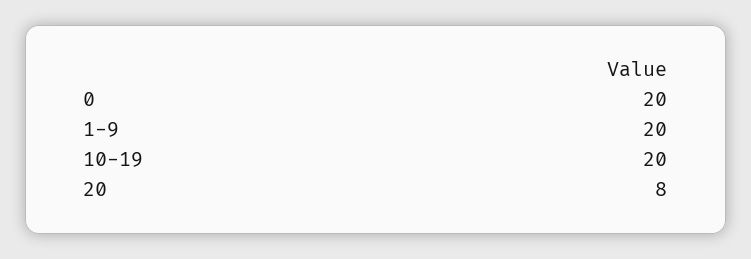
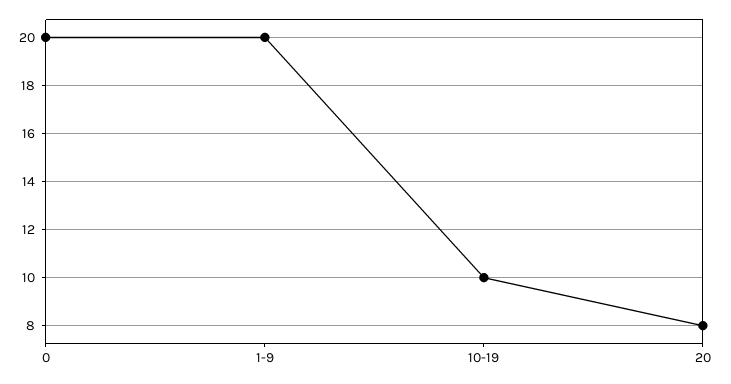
  {
    "0": 20,
    "1-9": 20,
-   "10-19": 20,
+   "10-19": 10,
    "20": 8
  }

